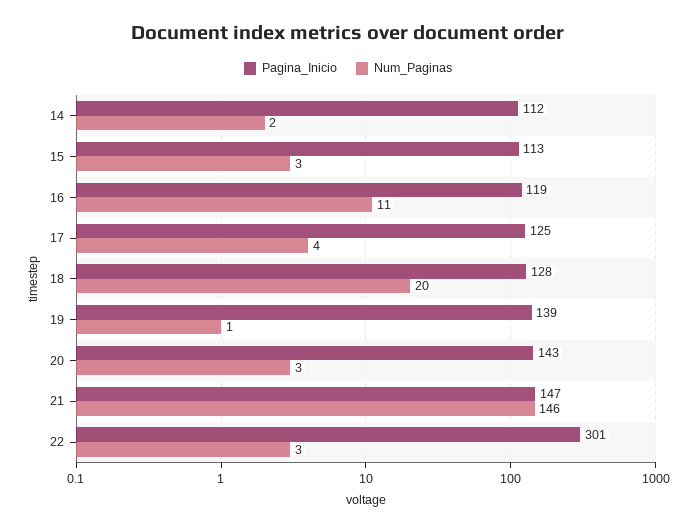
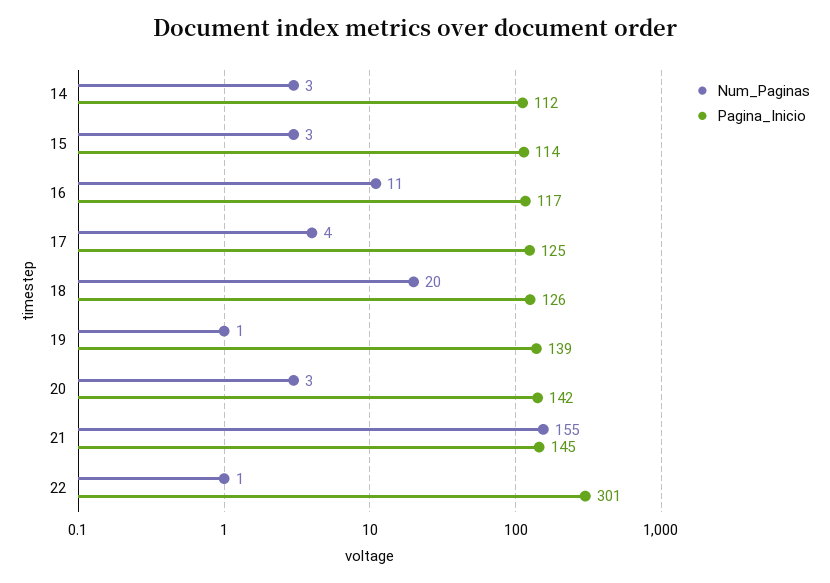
  {
    "Pagina_Inicio": {
      "14": 112,
-     "15": 113,
+     "15": 114,
-     "16": 119,
+     "16": 117,
      "17": 125,
-     "18": 128,
+     "18": 126,
      "19": 139,
-     "20": 143,
+     "20": 142,
-     "21": 147,
+     "21": 145,
      "22": 301
    },
    "Num_Paginas": {
-     "14": 2,
+     "14": 3,
      "15": 3,
      "16": 11,
      "17": 4,
      "18": 20,
      "19": 1,
      "20": 3,
-     "21": 146,
+     "21": 155,
-     "22": 3
+     "22": 1
    }
  }

